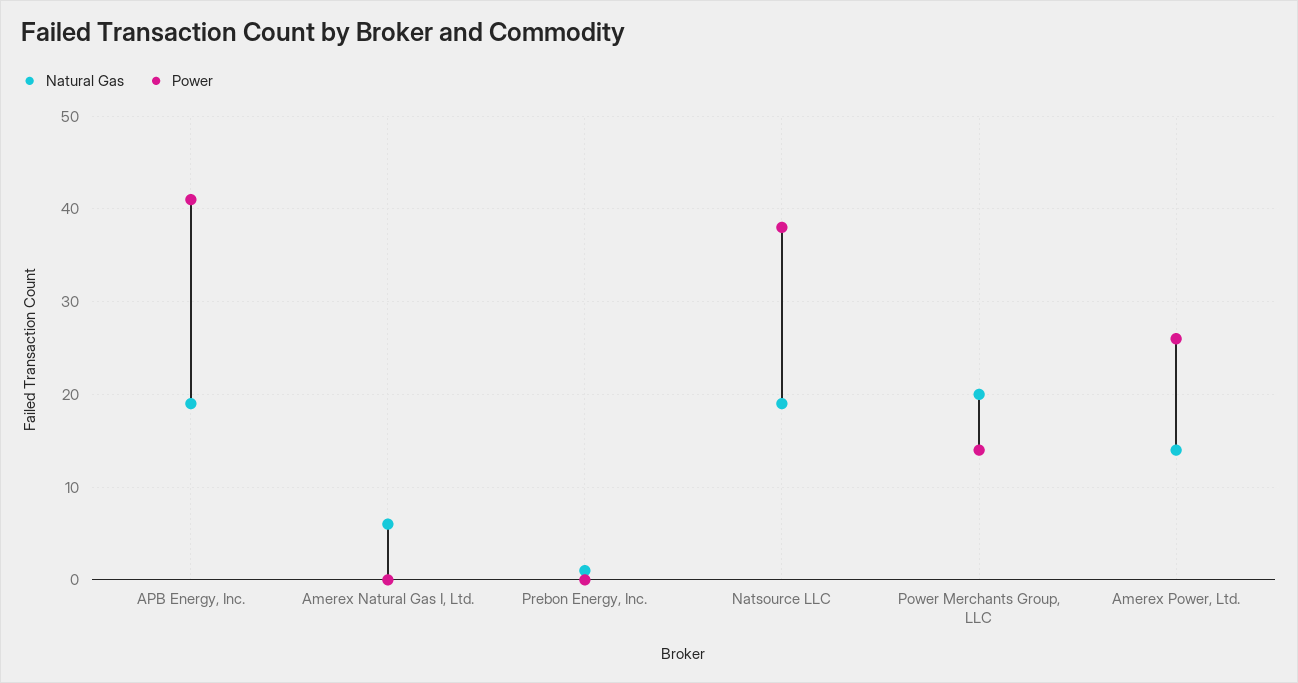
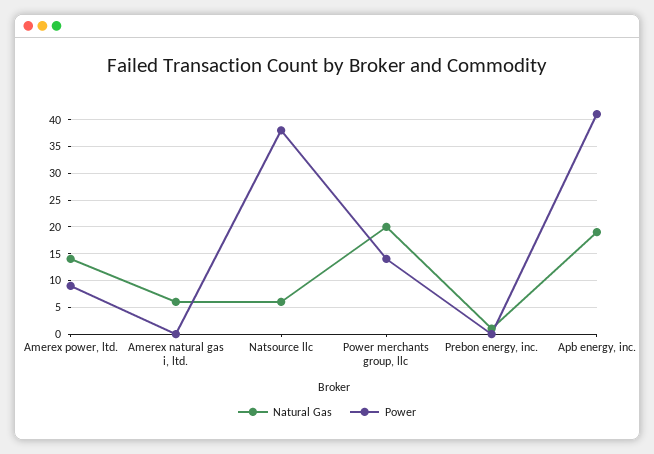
  {
    "Natural Gas": {
      "APB Energy, Inc.": 19,
      "Amerex Natural Gas I, Ltd.": 6,
      "Prebon Energy, Inc.": 1,
-     "Natsource LLC": 19,
+     "Natsource LLC": 5,
      "Power Merchants Group, LLC": 20,
      "Amerex Power, Ltd.": 14
    },
    "Power": {
      "APB Energy, Inc.": 41,
      "Amerex Natural Gas I, Ltd.": 0,
      "Prebon Energy, Inc.": 0,
      "Natsource LLC": 38,
      "Power Merchants Group, LLC": 14,
-     "Amerex Power, Ltd.": 26
+     "Amerex Power, Ltd.": 10
    }
  }

